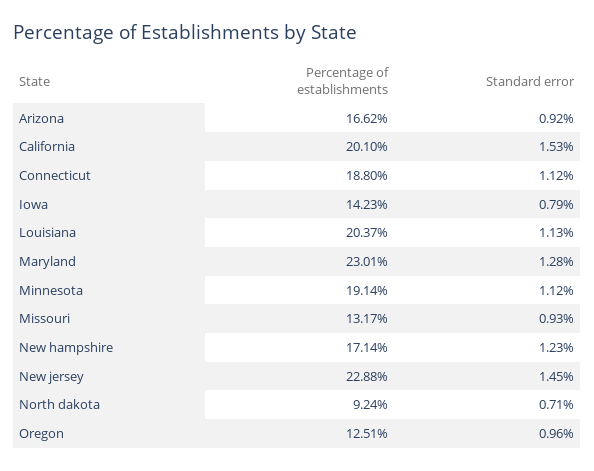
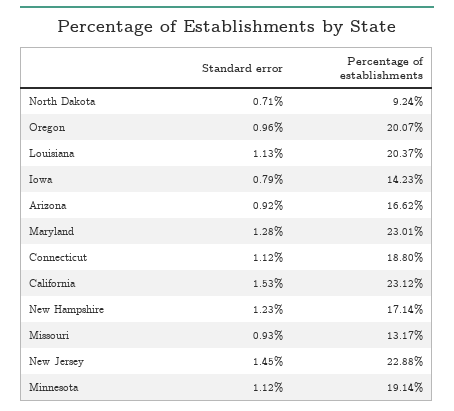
  {
    "Percentage of establishments": {
      "Arizona": 16.62,
-     "California": 20.1,
+     "California": 23.12,
      "Connecticut": 18.8,
      "Iowa": 14.23,
      "Louisiana": 20.37,
      "Maryland": 23.01,
      "Minnesota": 19.14,
      "Missouri": 13.17,
      "New hampshire": 17.14,
      "New jersey": 22.88,
      "North dakota": 9.24,
-     "Oregon": 12.51
+     "Oregon": 20.07
    },
    "Standard error": {
      "Arizona": 0.92,
      "California": 1.53,
      "Connecticut": 1.12,
      "Iowa": 0.79,
      "Louisiana": 1.13,
      "Maryland": 1.28,
      "Minnesota": 1.12,
      "Missouri": 0.93,
      "New hampshire": 1.23,
      "New jersey": 1.45,
      "North dakota": 0.71,
      "Oregon": 0.96
    }
  }

